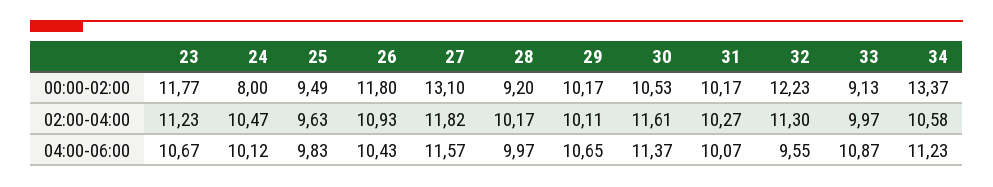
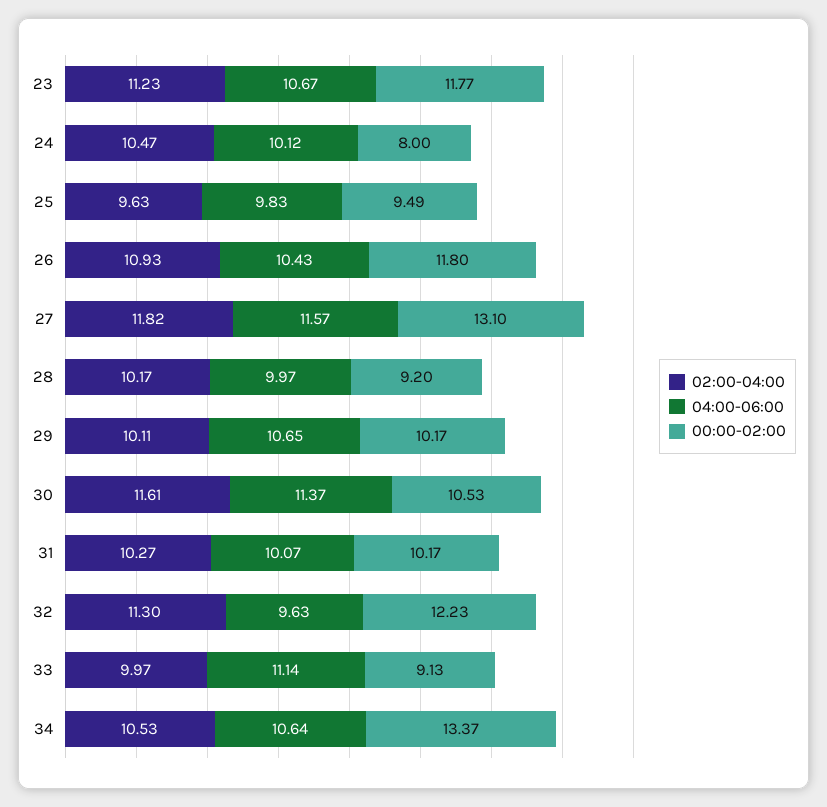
  {
    "00:00-02:00": {
      "23": 11.77,
      "24": 8,
      "25": 9.49,
      "26": 11.8,
      "27": 13.1,
      "28": 9.2,
      "29": 10.17,
      "30": 10.53,
      "31": 10.17,
      "32": 12.23,
      "33": 9.13,
      "34": 13.37
    },
    "02:00-04:00": {
      "23": 11.23,
      "24": 10.47,
      "25": 9.63,
      "26": 10.93,
      "27": 11.82,
      "28": 10.17,
      "29": 10.11,
      "30": 11.61,
      "31": 10.27,
      "32": 11.3,
      "33": 9.97,
-     "34": 10.58
+     "34": 10.53
    },
    "04:00-06:00": {
      "23": 10.67,
      "24": 10.12,
      "25": 9.83,
      "26": 10.43,
      "27": 11.57,
      "28": 9.97,
      "29": 10.65,
      "30": 11.37,
      "31": 10.07,
-     "32": 9.55,
+     "32": 9.63,
-     "33": 10.87,
+     "33": 11.14,
-     "34": 11.23
+     "34": 10.64
    }
  }

